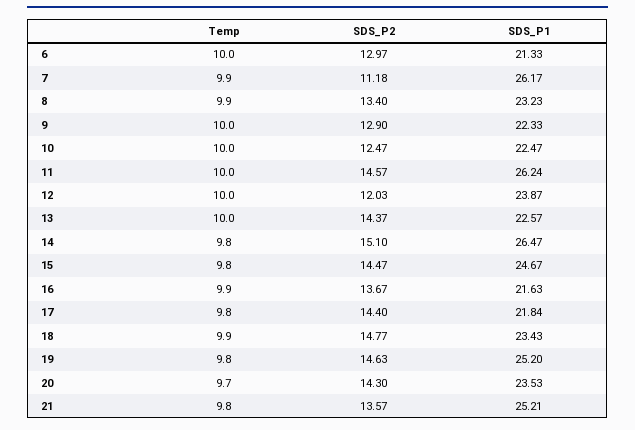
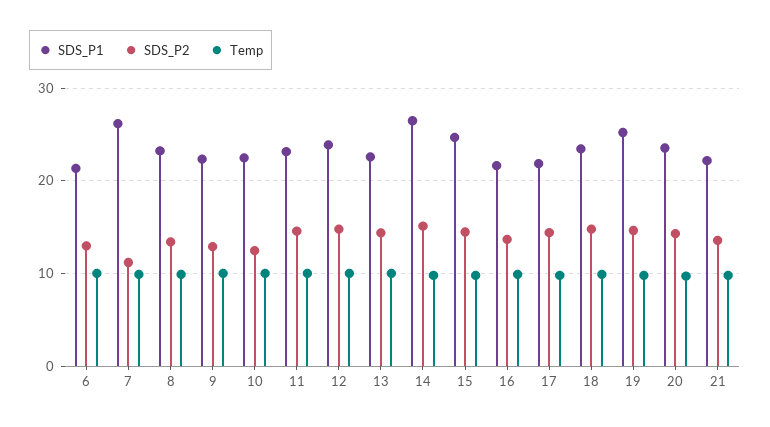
  {
    "Temp": {
      "6": 10,
      "7": 9.9,
      "8": 9.9,
      "9": 10,
      "10": 10,
      "11": 10,
      "12": 10,
      "13": 10,
      "14": 9.8,
      "15": 9.8,
      "16": 9.9,
      "17": 9.8,
      "18": 9.9,
      "19": 9.8,
      "20": 9.7,
      "21": 9.8
    },
    "SDS_P2": {
      "6": 12.97,
      "7": 11.18,
      "8": 13.4,
      "9": 12.9,
      "10": 12.47,
      "11": 14.57,
-     "12": 12.03,
+     "12": 15,
      "13": 14.37,
      "14": 15.1,
      "15": 14.47,
      "16": 13.67,
      "17": 14.4,
      "18": 14.77,
      "19": 14.63,
      "20": 14.3,
      "21": 13.57
    },
    "SDS_P1": {
      "6": 21.33,
      "7": 26.17,
      "8": 23.23,
      "9": 22.33,
      "10": 22.47,
-     "11": 26.24,
+     "11": 23,
      "12": 23.87,
      "13": 22.57,
      "14": 26.47,
      "15": 24.67,
      "16": 21.63,
      "17": 21.84,
      "18": 23.43,
      "19": 25.2,
      "20": 23.53,
-     "21": 25.21
+     "21": 22
    }
  }

